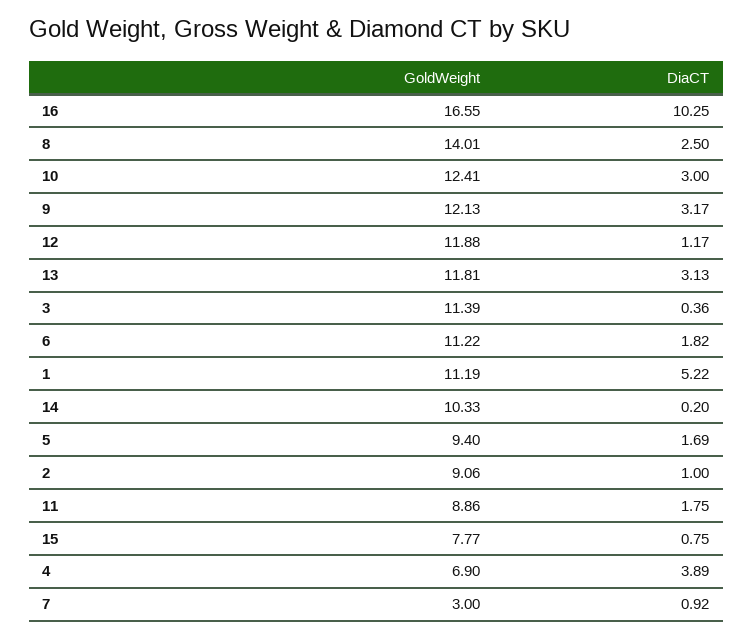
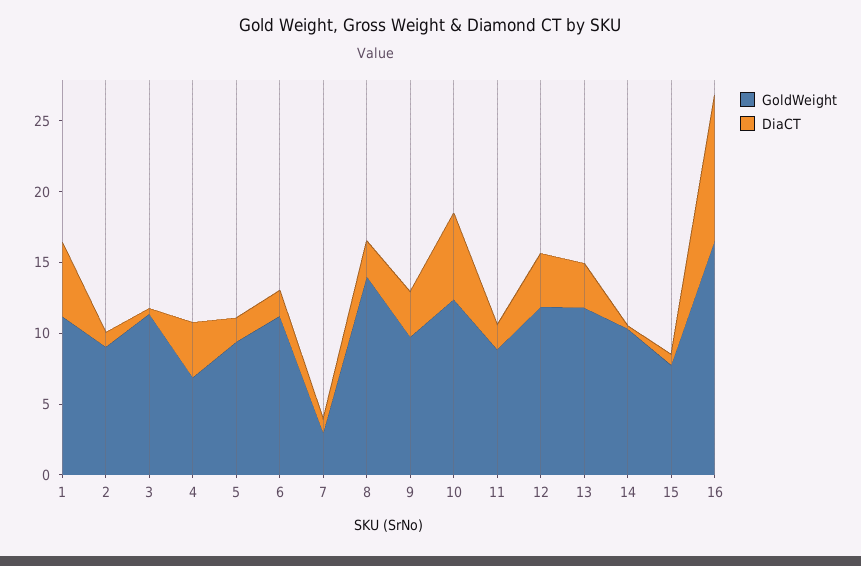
  {
    "GoldWeight": {
      "16": 16.55,
      "8": 14.01,
      "10": 12.41,
-     "9": 12.13,
+     "9": 10,
      "12": 11.88,
      "13": 11.81,
      "3": 11.39,
      "6": 11.22,
      "1": 11.19,
      "14": 10.33,
      "5": 9.4,
      "2": 9.06,
      "11": 8.86,
      "15": 7.77,
      "4": 6.9,
      "7": 3
    },
    "DiaCT": {
      "16": 10.25,
      "8": 2.5,
-     "10": 3,
+     "10": 6,
      "9": 3.17,
-     "12": 1.17,
+     "12": 4,
      "13": 3.13,
      "3": 0.36,
      "6": 1.82,
      "1": 5.22,
      "14": 0.2,
      "5": 1.69,
      "2": 1,
      "11": 1.75,
      "15": 0.75,
      "4": 3.89,
      "7": 0.92
    }
  }

